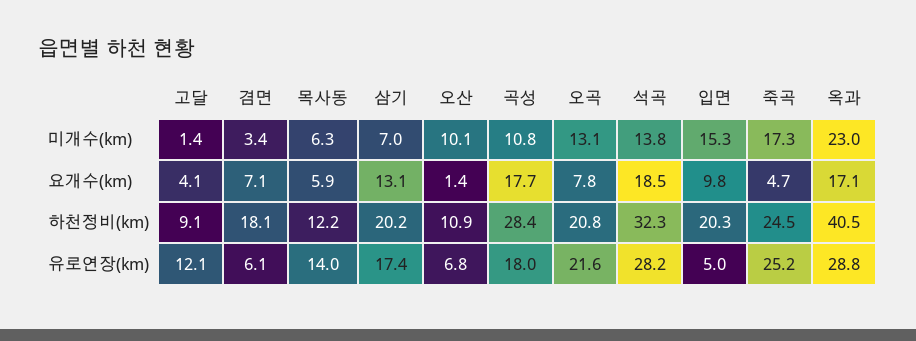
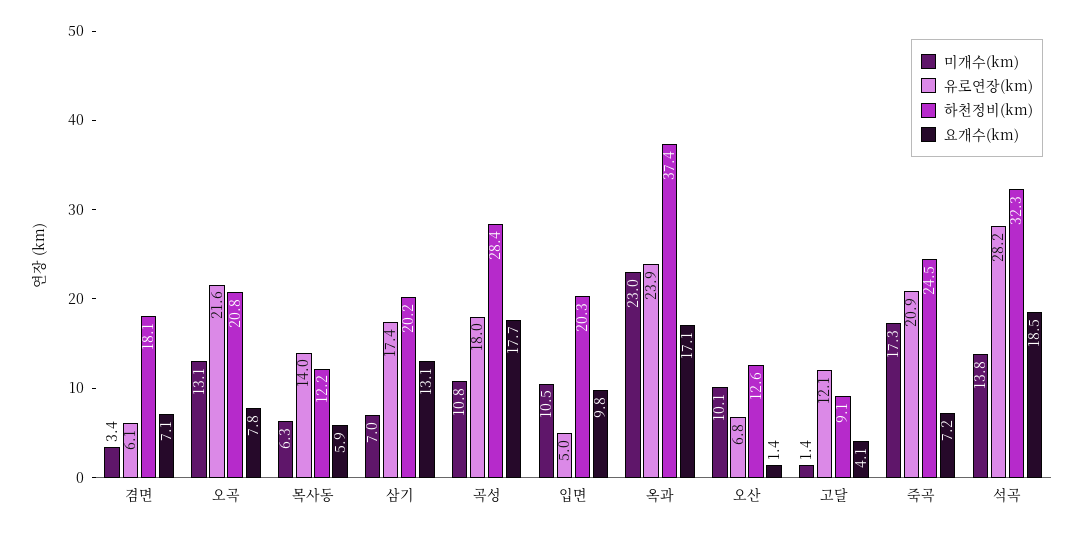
  {
    "미개수(km)": {
      "고달": 1.4,
      "겸면": 3.4,
      "목사동": 6.3,
      "삼기": 7,
      "오산": 10.1,
      "곡성": 10.8,
      "오곡": 13.1,
      "석곡": 13.8,
-     "입면": 15.3,
+     "입면": 10.5,
      "죽곡": 17.3,
      "옥과": 23
    },
    "요개수(km)": {
      "고달": 4.1,
      "겸면": 7.1,
      "목사동": 5.9,
      "삼기": 13.1,
      "오산": 1.4,
      "곡성": 17.7,
      "오곡": 7.8,
      "석곡": 18.5,
      "입면": 9.8,
-     "죽곡": 4.7,
+     "죽곡": 7.2,
      "옥과": 17.1
    },
    "하천정비(km)": {
      "고달": 9.1,
      "겸면": 18.1,
      "목사동": 12.2,
      "삼기": 20.2,
-     "오산": 10.9,
+     "오산": 12.6,
      "곡성": 28.4,
      "오곡": 20.8,
      "석곡": 32.3,
      "입면": 20.3,
      "죽곡": 24.5,
-     "옥과": 40.5
+     "옥과": 37.4
    },
    "유로연장(km)": {
      "고달": 12.1,
      "겸면": 6.1,
      "목사동": 14,
      "삼기": 17.4,
      "오산": 6.8,
      "곡성": 18,
      "오곡": 21.6,
      "석곡": 28.2,
      "입면": 5,
-     "죽곡": 25.2,
+     "죽곡": 20.9,
-     "옥과": 28.8
+     "옥과": 23.9
    }
  }

